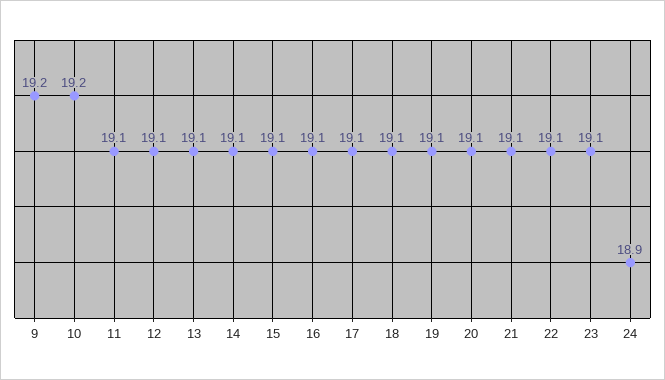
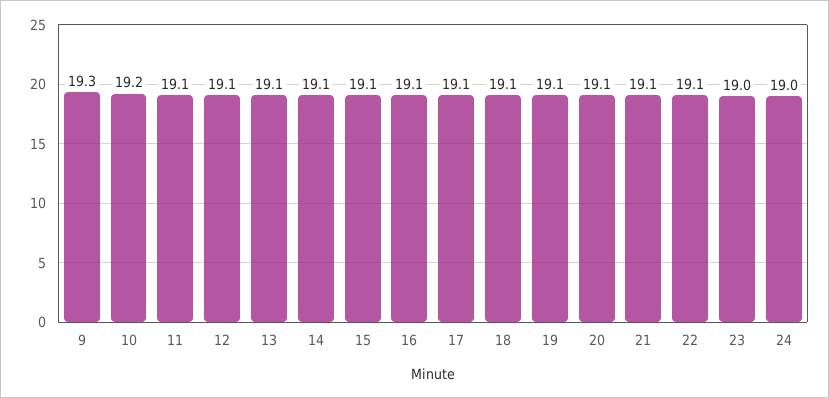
  {
-   "9": 19.2,
+   "9": 19.3,
    "10": 19.2,
    "11": 19.1,
    "12": 19.1,
    "13": 19.1,
    "14": 19.1,
    "15": 19.1,
    "16": 19.1,
    "17": 19.1,
    "18": 19.1,
    "19": 19.1,
    "20": 19.1,
    "21": 19.1,
    "22": 19.1,
-   "23": 19.1,
+   "23": 19,
-   "24": 18.9
+   "24": 19
  }

